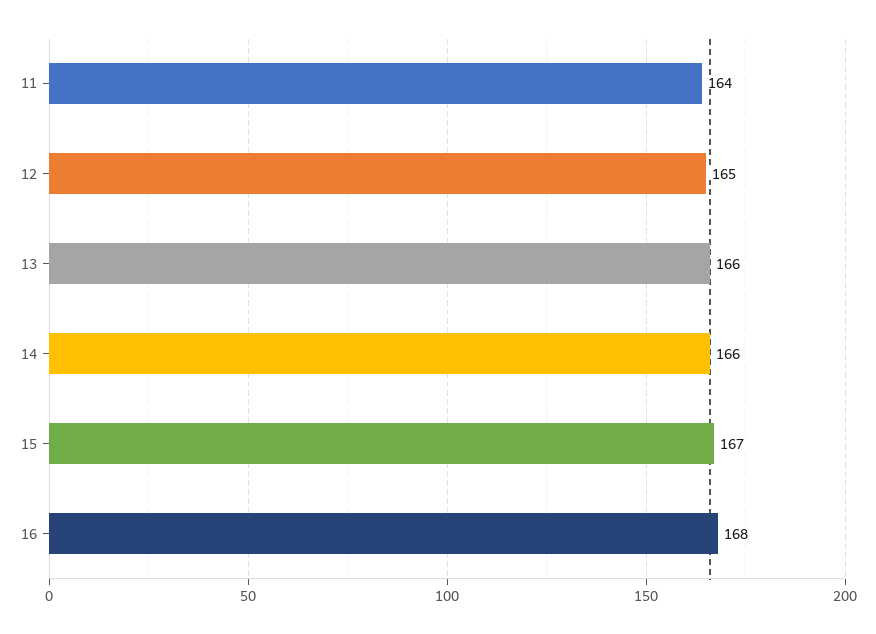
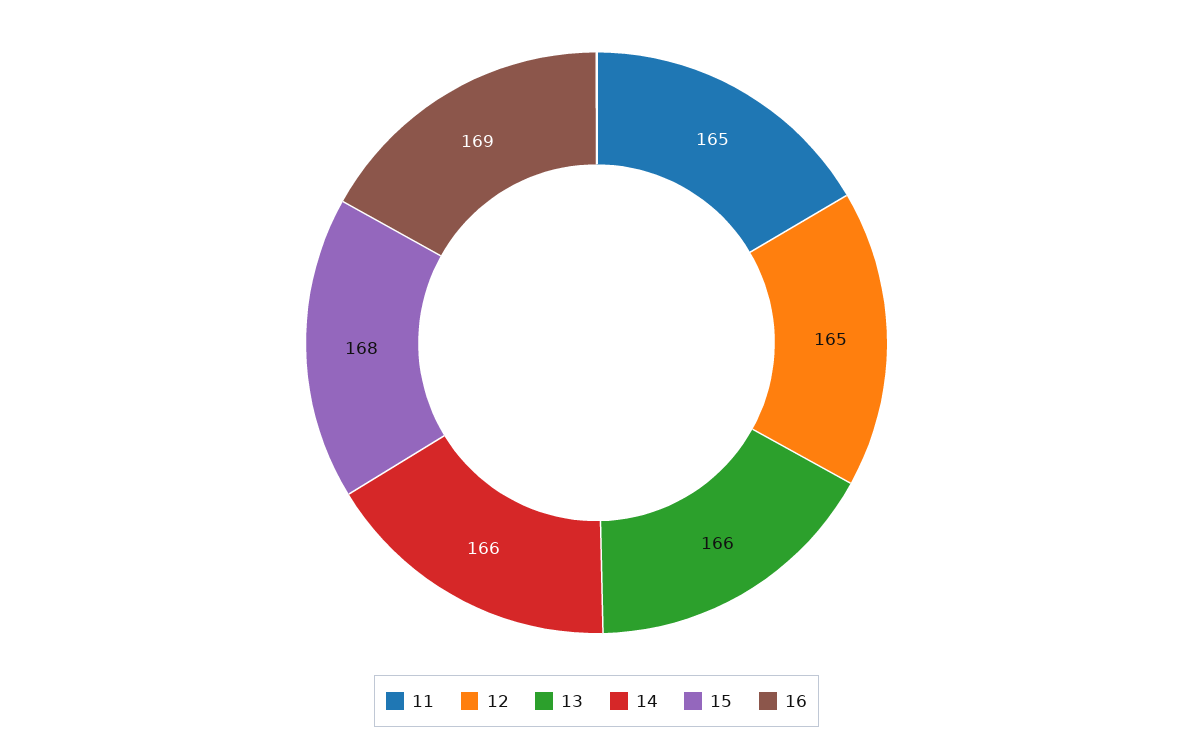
  {
-   "11": 164,
+   "11": 165,
    "12": 165,
    "13": 166,
    "14": 166,
-   "15": 167,
+   "15": 168,
-   "16": 168
+   "16": 169
  }

